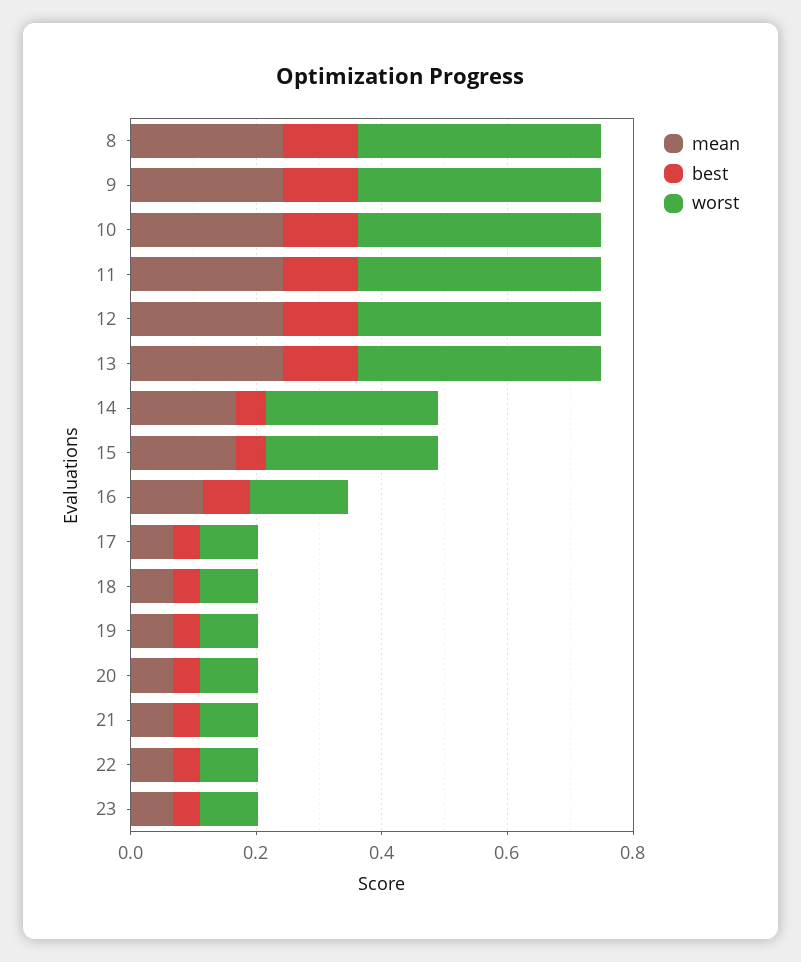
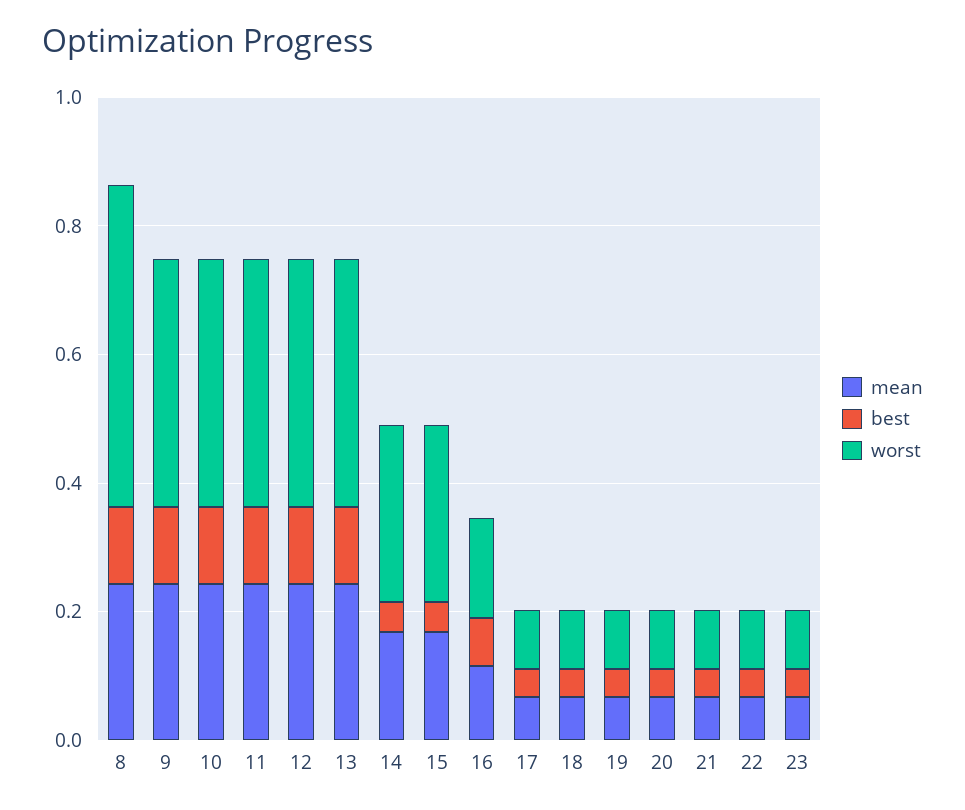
  {
    "mean": {
      "8": 0.25,
      "9": 0.25,
      "10": 0.25,
      "11": 0.25,
      "12": 0.25,
      "13": 0.25,
      "14": 0.15,
      "15": 0.15,
      "16": 0.1,
      "17": 0.05,
      "18": 0.05,
      "19": 0.05,
      "20": 0.05,
      "21": 0.05,
      "22": 0.05,
      "23": 0.05
    },
    "best": {
      "8": 0.1,
      "9": 0.1,
      "10": 0.1,
      "11": 0.1,
      "12": 0.1,
      "13": 0.1,
      "14": 0.05,
      "15": 0.05,
      "16": 0.1,
      "17": 0.05,
      "18": 0.05,
      "19": 0.05,
      "20": 0.05,
      "21": 0.05,
      "22": 0.05,
      "23": 0.05
    },
    "worst": {
-     "8": 0.4,
+     "8": 0.5,
      "9": 0.4,
      "10": 0.4,
      "11": 0.4,
      "12": 0.4,
      "13": 0.4,
      "14": 0.25,
      "15": 0.25,
      "16": 0.15,
      "17": 0.1,
      "18": 0.1,
      "19": 0.1,
      "20": 0.1,
      "21": 0.1,
      "22": 0.1,
      "23": 0.1
    }
  }

